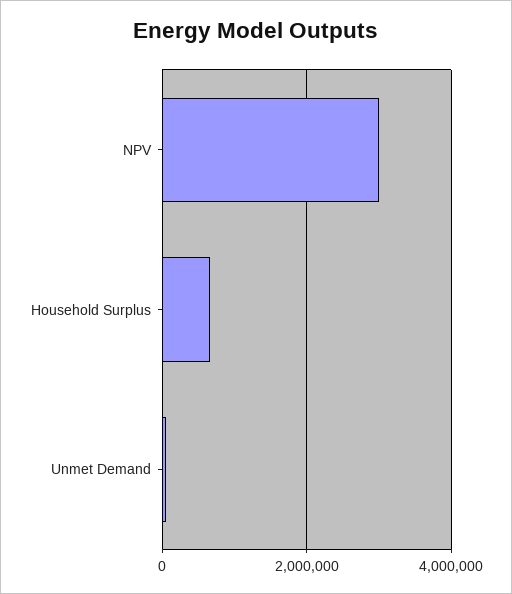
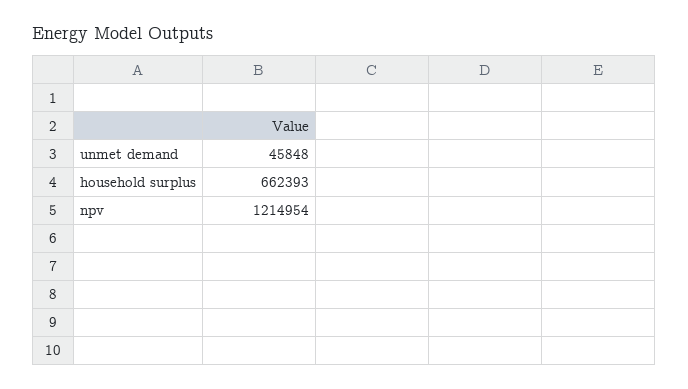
  {
-   "NPV": 3000000,
+   "NPV": 1214954,
    "Household Surplus": 662393,
    "Unmet Demand": 45848
  }

